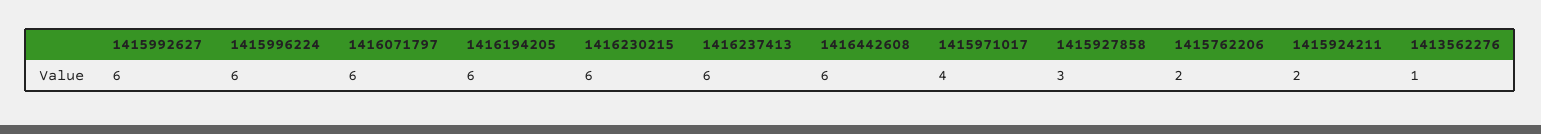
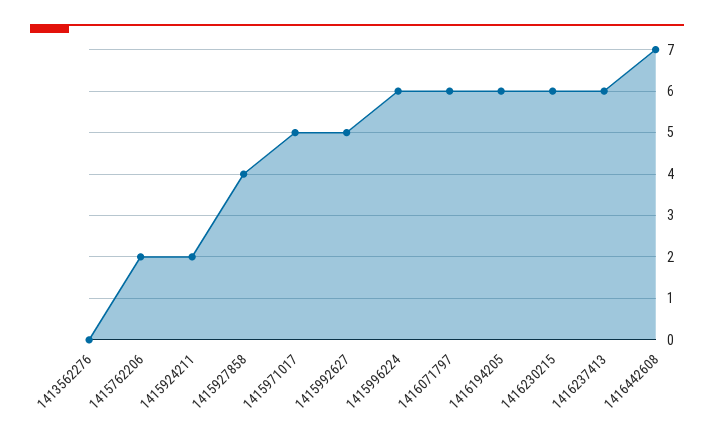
  {
-   "1415992627": 6,
+   "1415992627": 5,
    "1415996224": 6,
    "1416071797": 6,
    "1416194205": 6,
    "1416230215": 6,
    "1416237413": 6,
-   "1416442608": 6,
+   "1416442608": 7,
-   "1415971017": 4,
+   "1415971017": 5,
-   "1415927858": 3,
+   "1415927858": 4,
    "1415762206": 2,
    "1415924211": 2,
-   "1413562276": 1
+   "1413562276": 0
  }

